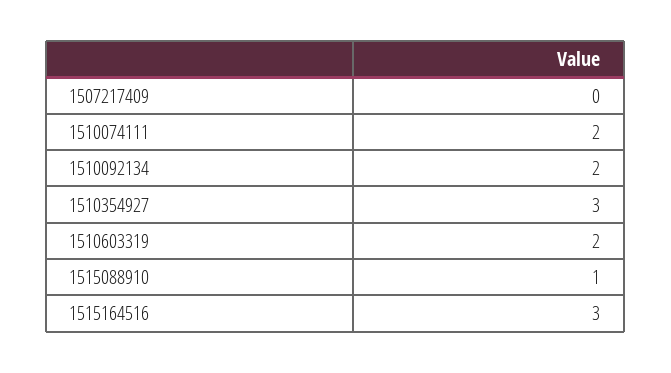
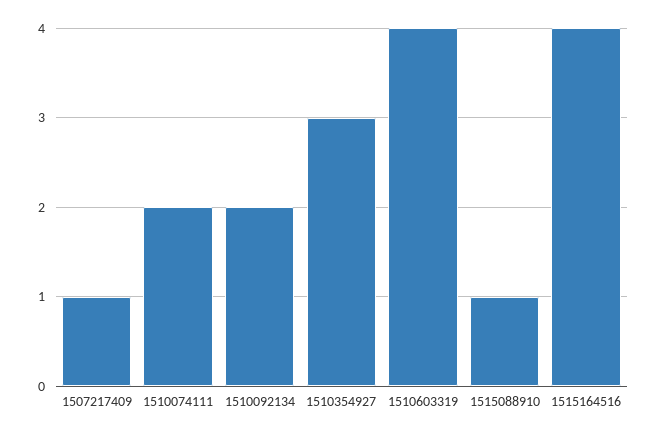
  {
-   "1507217409": 0,
+   "1507217409": 1,
    "1510074111": 2,
    "1510092134": 2,
    "1510354927": 3,
-   "1510603319": 2,
+   "1510603319": 4,
    "1515088910": 1,
-   "1515164516": 3
+   "1515164516": 4
  }

